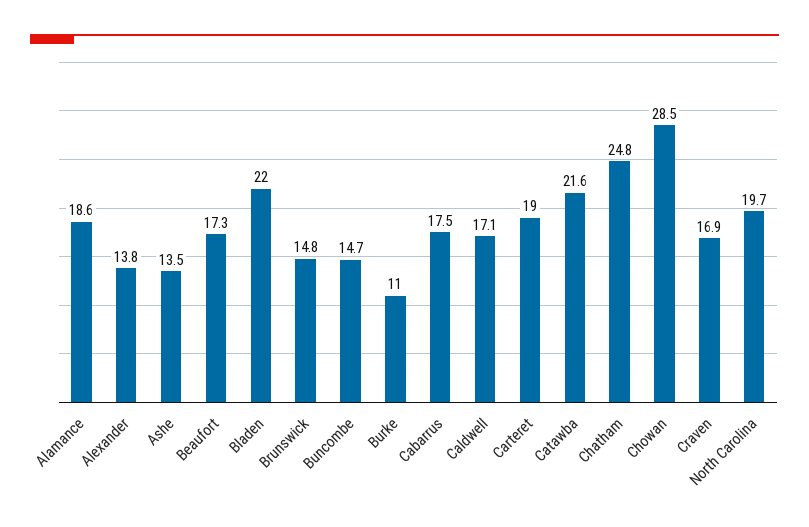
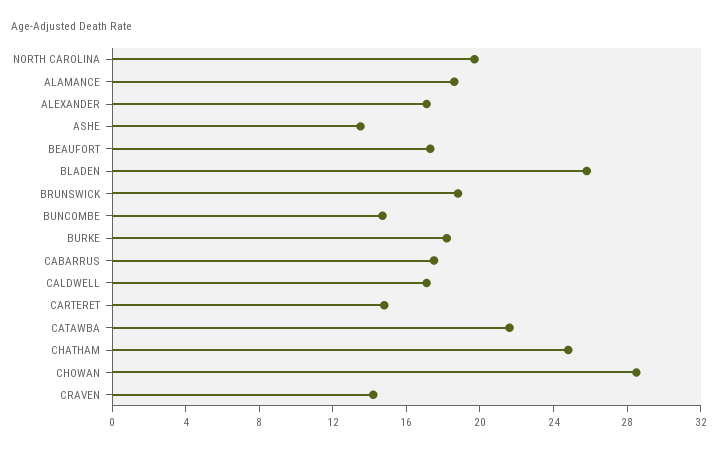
  {
    "Alamance": 18.6,
-   "Alexander": 13.8,
+   "Alexander": 17,
    "Ashe": 13.5,
    "Beaufort": 17.3,
-   "Bladen": 22,
+   "Bladen": 26,
-   "Brunswick": 14.8,
+   "Brunswick": 19,
    "Buncombe": 14.7,
-   "Burke": 11,
+   "Burke": 18,
    "Cabarrus": 17.5,
    "Caldwell": 17.1,
-   "Carteret": 19,
+   "Carteret": 15,
    "Catawba": 21.6,
    "Chatham": 24.8,
    "Chowan": 28.5,
-   "Craven": 16.9,
+   "Craven": 14,
    "North Carolina": 19.7
  }

